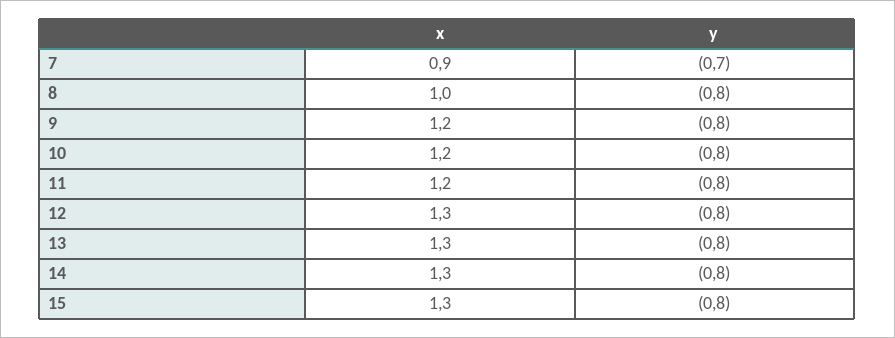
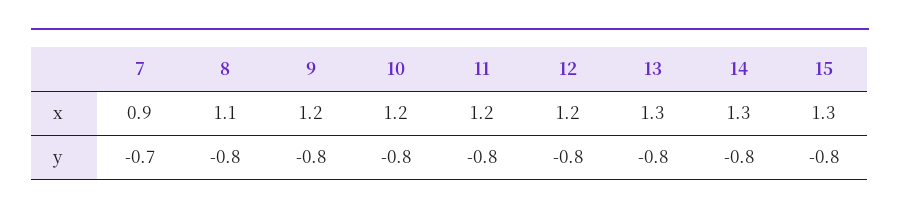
  {
    "x": {
      "7": 0.9,
-     "8": 1,
+     "8": 1.1,
      "9": 1.2,
      "10": 1.2,
      "11": 1.2,
-     "12": 1.3,
+     "12": 1.2,
      "13": 1.3,
      "14": 1.3,
      "15": 1.3
    },
    "y": {
      "7": -0.7,
      "8": -0.8,
      "9": -0.8,
      "10": -0.8,
      "11": -0.8,
      "12": -0.8,
      "13": -0.8,
      "14": -0.8,
      "15": -0.8
    }
  }

